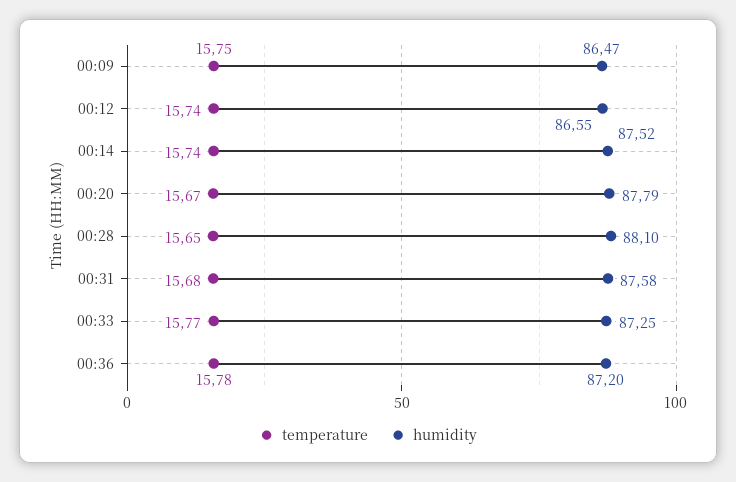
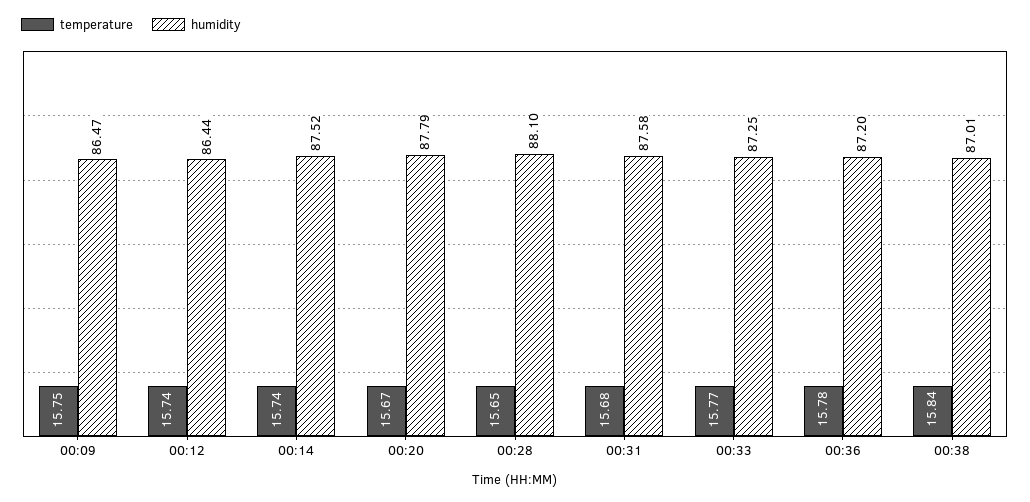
  {
    "temperature": {
      "00:09": 15.75,
      "00:12": 15.74,
      "00:14": 15.74,
      "00:20": 15.67,
      "00:28": 15.65,
      "00:31": 15.68,
      "00:33": 15.77,
-     "00:36": 15.78
+     "00:36": 15.78,
+     "00:38": 15.84
    },
    "humidity": {
      "00:09": 86.47,
-     "00:12": 86.55,
+     "00:12": 86.44,
      "00:14": 87.52,
      "00:20": 87.79,
      "00:28": 88.1,
      "00:31": 87.58,
      "00:33": 87.25,
-     "00:36": 87.2
+     "00:36": 87.2,
+     "00:38": 87.01
    }
  }

